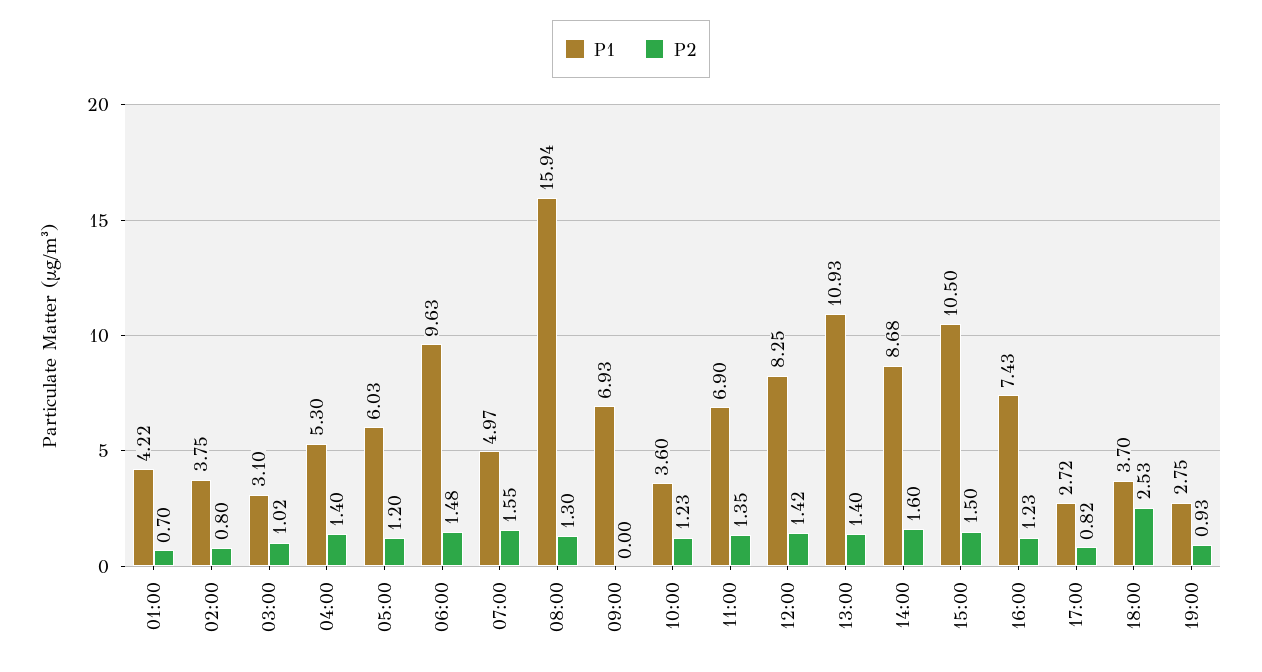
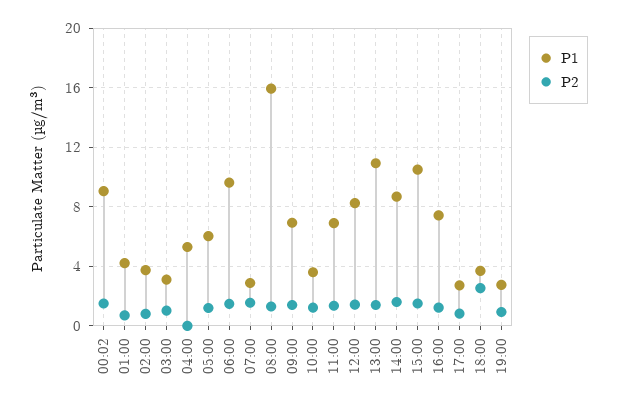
  {
    "P1": {
      "01:00": 4.22,
      "02:00": 3.75,
      "03:00": 3.1,
      "04:00": 5.3,
      "05:00": 6.03,
      "06:00": 9.63,
-     "07:00": 4.97,
+     "07:00": 3,
      "08:00": 15.94,
      "09:00": 6.93,
      "10:00": 3.6,
      "11:00": 6.9,
      "12:00": 8.25,
      "13:00": 10.93,
      "14:00": 8.68,
      "15:00": 10.5,
      "16:00": 7.43,
      "17:00": 2.72,
      "18:00": 3.7,
-     "19:00": 2.75
+     "19:00": 2.75,
+     "00:02": 9
    },
    "P2": {
      "01:00": 0.7,
      "02:00": 0.8,
      "03:00": 1.02,
-     "04:00": 1.4,
+     "04:00": 0,
      "05:00": 1.2,
      "06:00": 1.48,
      "07:00": 1.55,
      "08:00": 1.3,
-     "09:00": 0,
+     "09:00": 1.5,
      "10:00": 1.23,
      "11:00": 1.35,
      "12:00": 1.42,
      "13:00": 1.4,
      "14:00": 1.6,
      "15:00": 1.5,
      "16:00": 1.23,
      "17:00": 0.82,
      "18:00": 2.53,
-     "19:00": 0.93
+     "19:00": 0.93,
+     "00:02": 1.5
    }
  }

